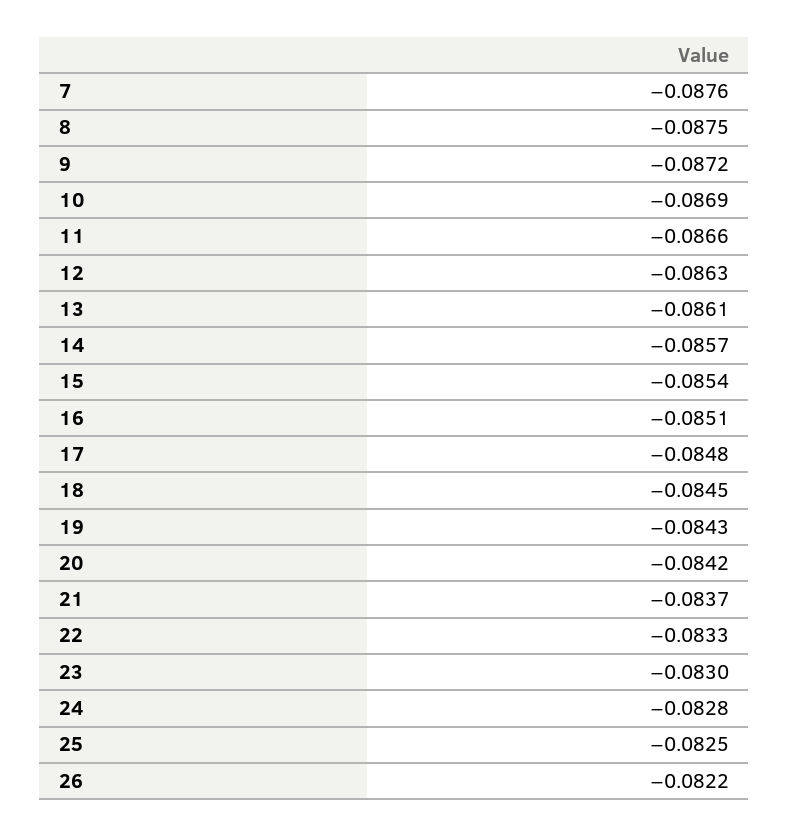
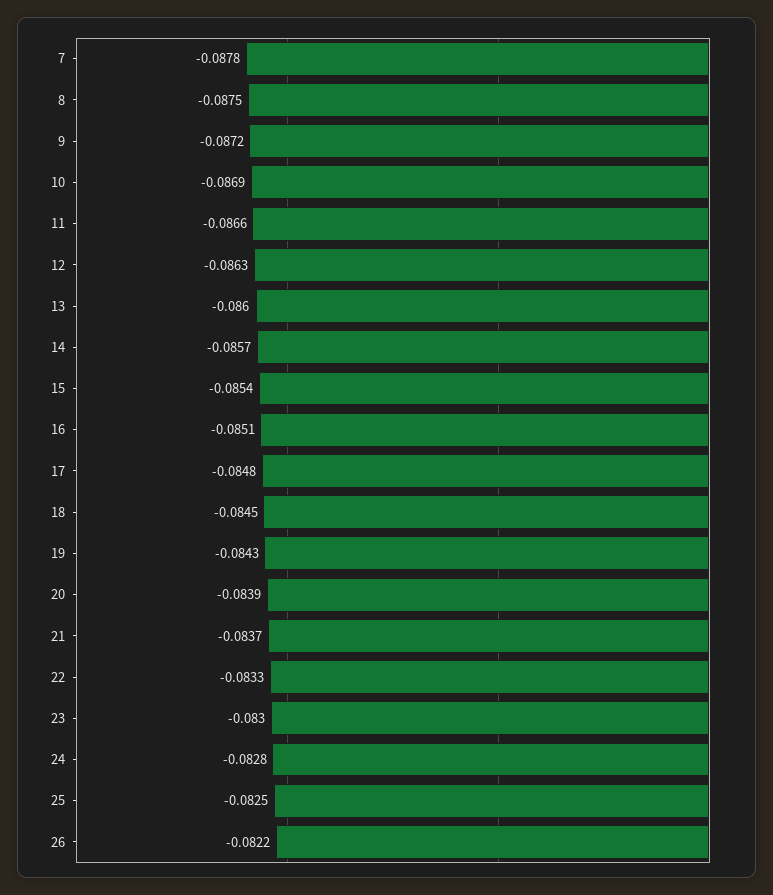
  {
-   "7": -0.0876,
+   "7": -0.0878,
    "8": -0.0875,
    "9": -0.0872,
    "10": -0.0869,
    "11": -0.0866,
    "12": -0.0863,
-   "13": -0.0861,
+   "13": -0.086,
    "14": -0.0857,
    "15": -0.0854,
    "16": -0.0851,
    "17": -0.0848,
    "18": -0.0845,
    "19": -0.0843,
-   "20": -0.0842,
+   "20": -0.0839,
    "21": -0.0837,
    "22": -0.0833,
    "23": -0.083,
    "24": -0.0828,
    "25": -0.0825,
    "26": -0.0822
  }

